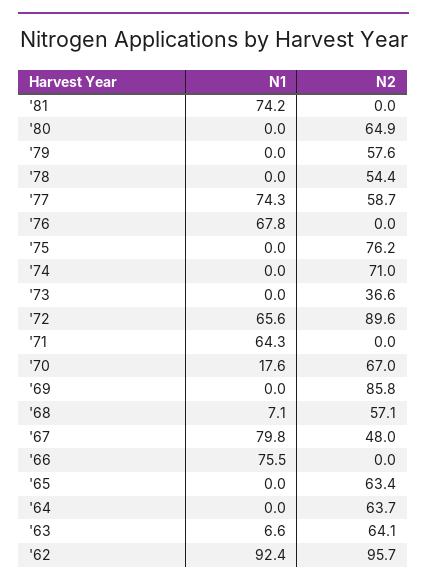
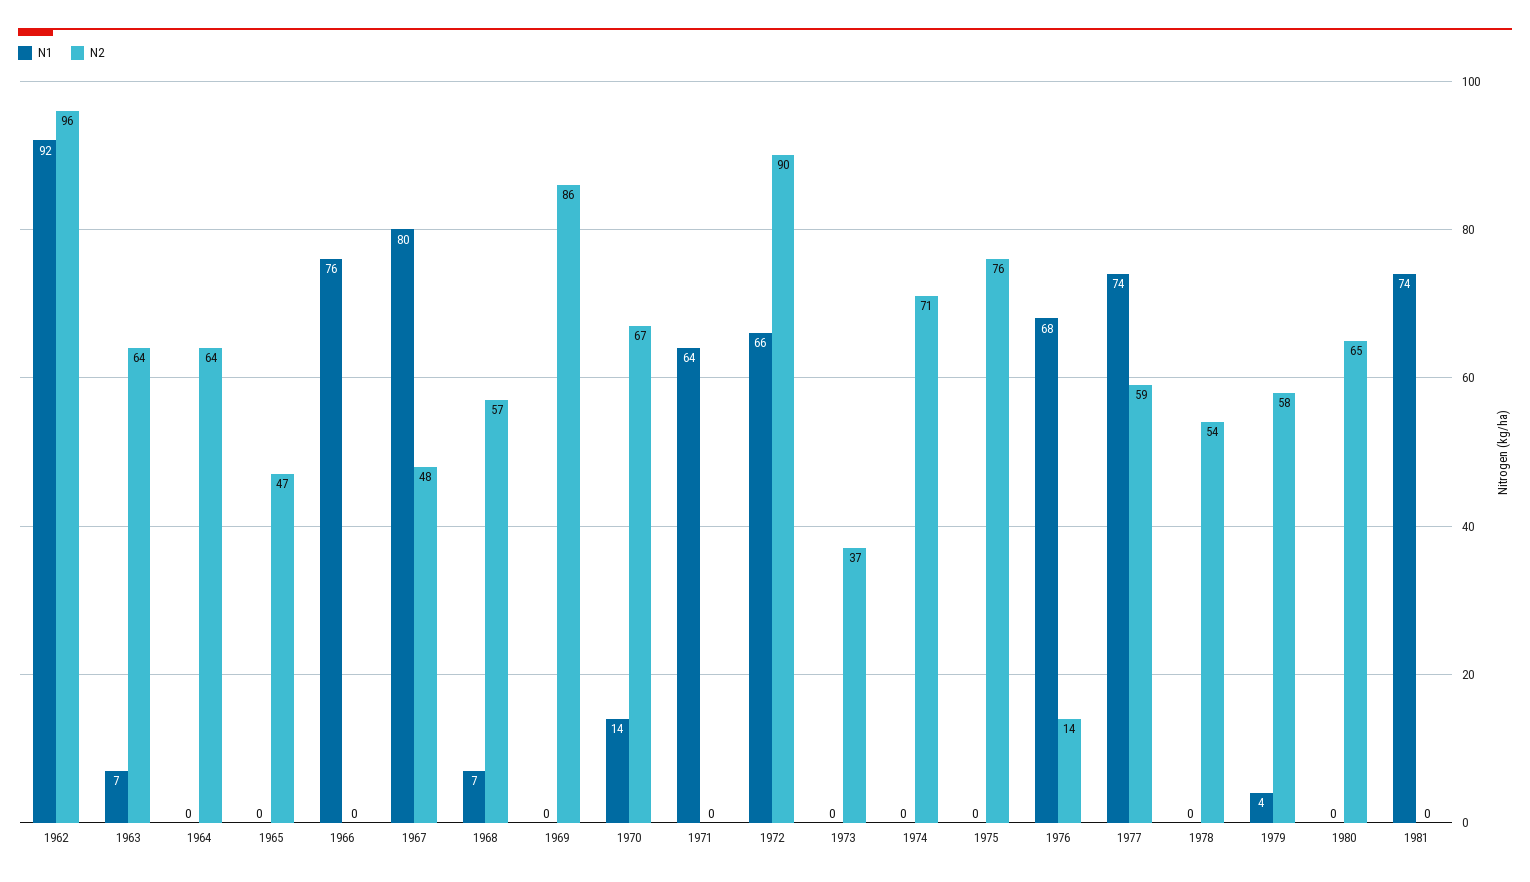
  {
    "N1": {
      "'81": 74.2,
      "'80": 0,
-     "'79": 0,
+     "'79": 4,
      "'78": 0,
      "'77": 74.3,
      "'76": 67.8,
      "'75": 0,
      "'74": 0,
      "'73": 0,
      "'72": 65.6,
      "'71": 64.3,
-     "'70": 17.6,
+     "'70": 14,
      "'69": 0,
      "'68": 7.1,
      "'67": 79.8,
      "'66": 75.5,
      "'65": 0,
      "'64": 0,
      "'63": 6.6,
      "'62": 92.4
    },
    "N2": {
      "'81": 0,
      "'80": 64.9,
      "'79": 57.6,
      "'78": 54.4,
      "'77": 58.7,
-     "'76": 0,
+     "'76": 14,
      "'75": 76.2,
      "'74": 71,
      "'73": 36.6,
      "'72": 89.6,
      "'71": 0,
      "'70": 67,
      "'69": 85.8,
      "'68": 57.1,
      "'67": 48,
      "'66": 0,
-     "'65": 63.4,
+     "'65": 47,
      "'64": 63.7,
      "'63": 64.1,
      "'62": 95.7
    }
  }

